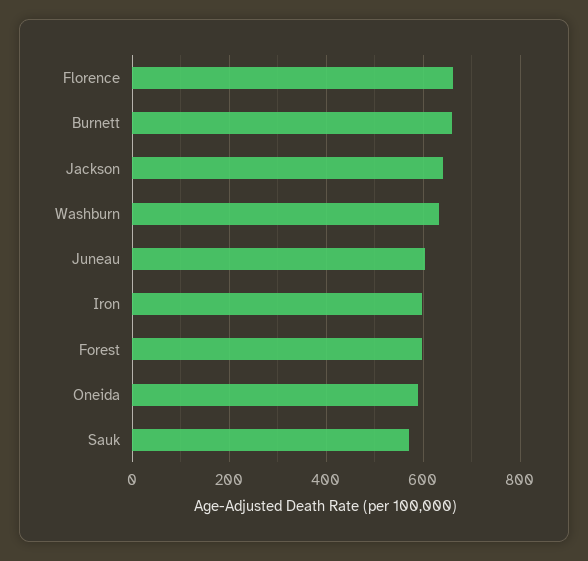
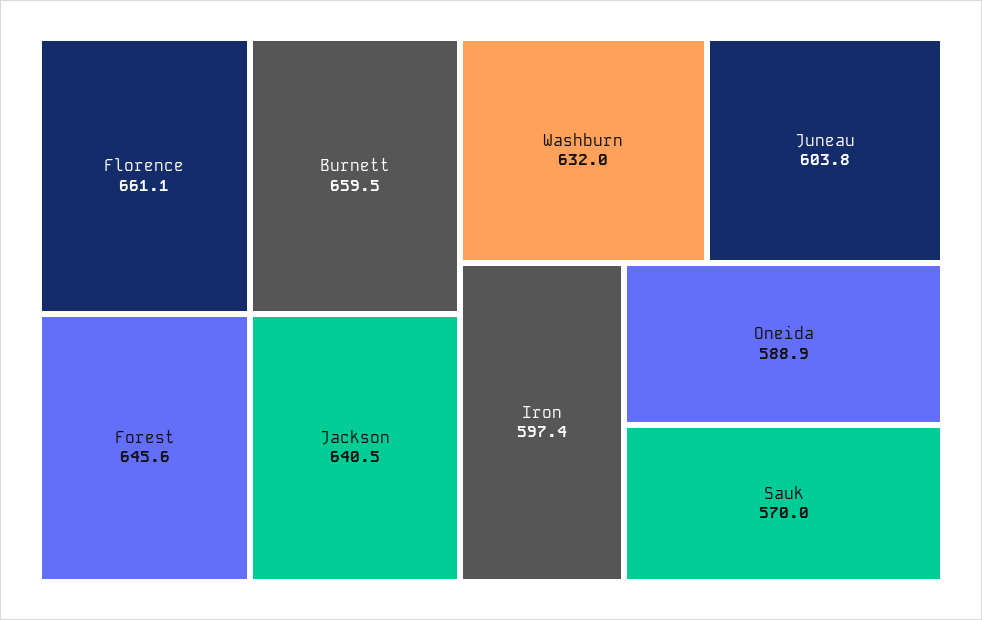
  {
    "Florence": 661.1,
    "Burnett": 659.5,
    "Jackson": 640.5,
    "Washburn": 632,
    "Juneau": 603.8,
    "Iron": 597.4,
-   "Forest": 600,
+   "Forest": 645.6,
    "Oneida": 588.9,
    "Sauk": 570
  }

